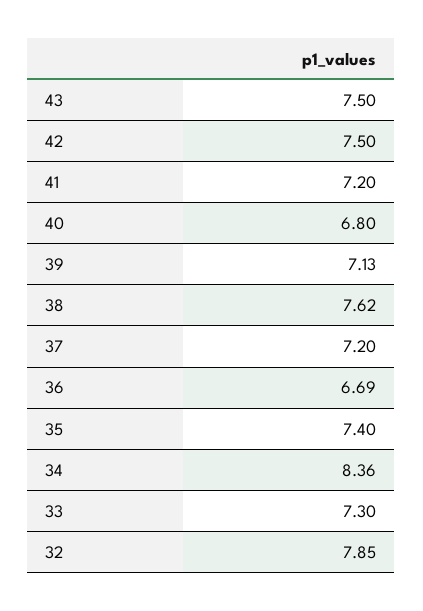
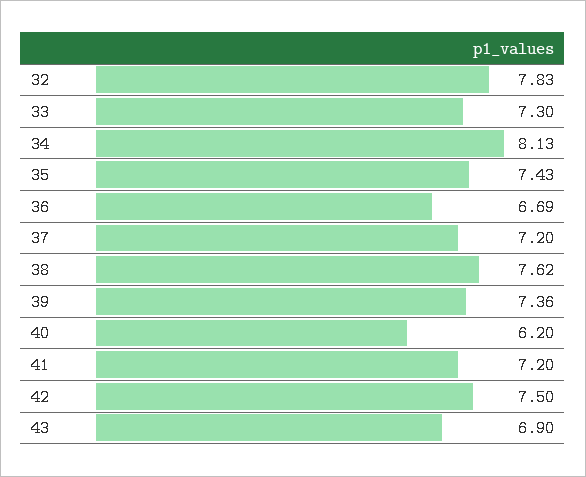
  {
-   "43": 7.5,
+   "43": 6.9,
    "42": 7.5,
    "41": 7.2,
-   "40": 6.8,
+   "40": 6.2,
-   "39": 7.13,
+   "39": 7.36,
    "38": 7.62,
    "37": 7.2,
    "36": 6.69,
-   "35": 7.4,
+   "35": 7.43,
-   "34": 8.36,
+   "34": 8.13,
    "33": 7.3,
-   "32": 7.85
+   "32": 7.83
  }

